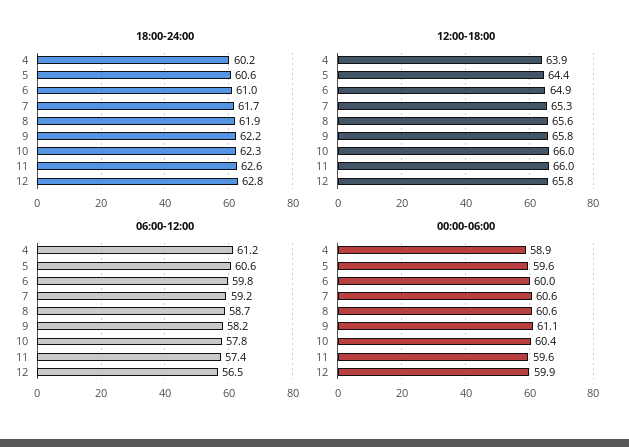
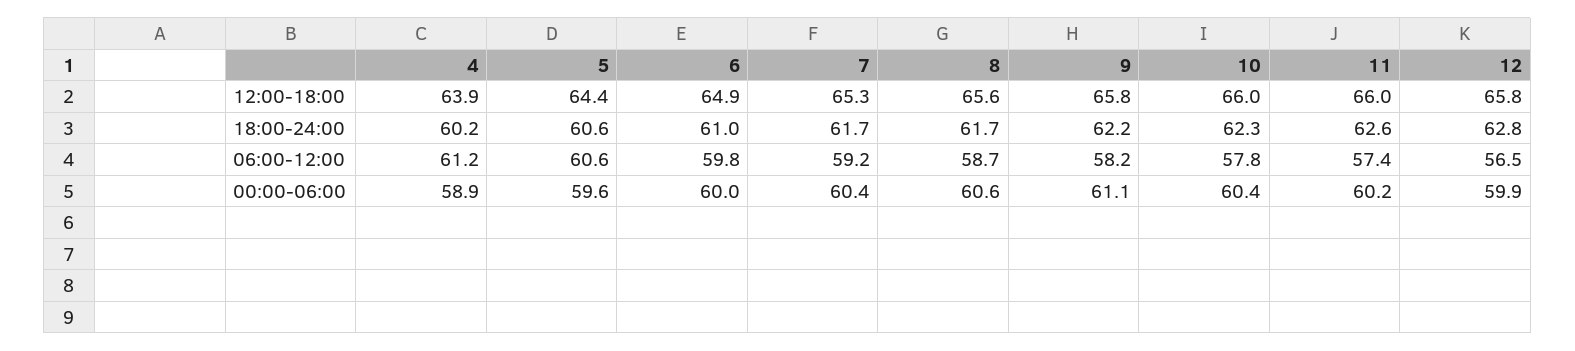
  {
    "18:00-24:00": {
      "4": 60.2,
      "5": 60.6,
      "6": 61,
      "7": 61.7,
-     "8": 61.9,
+     "8": 61.7,
      "9": 62.2,
      "10": 62.3,
      "11": 62.6,
      "12": 62.8
    },
    "12:00-18:00": {
      "4": 63.9,
      "5": 64.4,
      "6": 64.9,
      "7": 65.3,
      "8": 65.6,
      "9": 65.8,
      "10": 66,
      "11": 66,
      "12": 65.8
    },
    "06:00-12:00": {
      "4": 61.2,
      "5": 60.6,
      "6": 59.8,
      "7": 59.2,
      "8": 58.7,
      "9": 58.2,
      "10": 57.8,
      "11": 57.4,
      "12": 56.5
    },
    "00:00-06:00": {
      "4": 58.9,
      "5": 59.6,
      "6": 60,
-     "7": 60.6,
+     "7": 60.4,
      "8": 60.6,
      "9": 61.1,
      "10": 60.4,
-     "11": 59.6,
+     "11": 60.2,
      "12": 59.9
    }
  }

